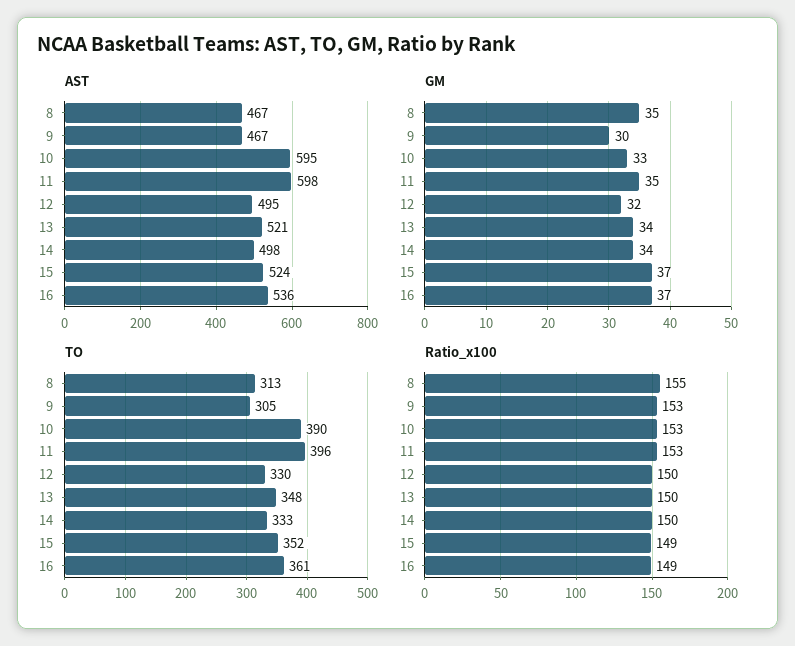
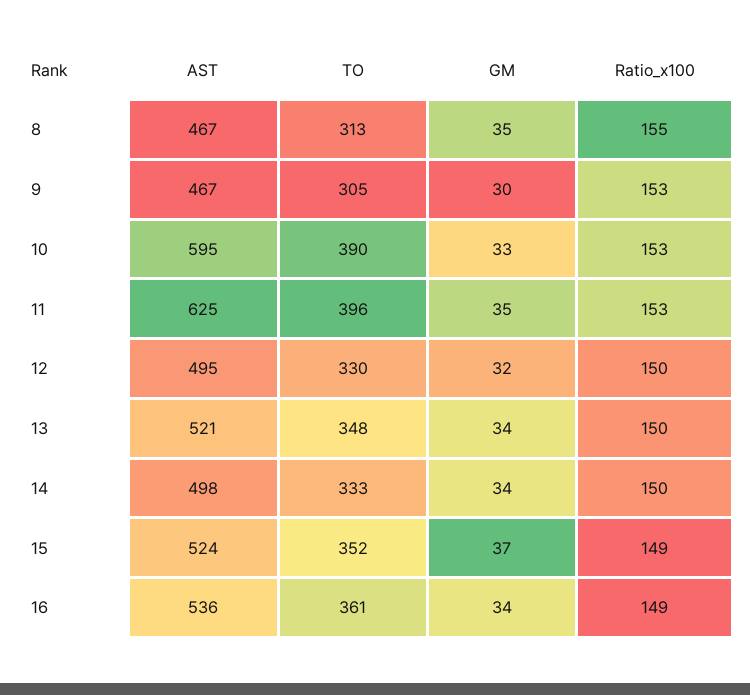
  {
    "AST": {
      "8": 467,
      "9": 467,
      "10": 595,
-     "11": 598,
+     "11": 625,
      "12": 495,
      "13": 521,
      "14": 498,
      "15": 524,
      "16": 536
    },
    "GM": {
      "8": 35,
      "9": 30,
      "10": 33,
      "11": 35,
      "12": 32,
      "13": 34,
      "14": 34,
      "15": 37,
-     "16": 37
+     "16": 34
    },
    "TO": {
      "8": 313,
      "9": 305,
      "10": 390,
      "11": 396,
      "12": 330,
      "13": 348,
      "14": 333,
      "15": 352,
      "16": 361
    },
    "Ratio_x100": {
      "8": 155,
      "9": 153,
      "10": 153,
      "11": 153,
      "12": 150,
      "13": 150,
      "14": 150,
      "15": 149,
      "16": 149
    }
  }

